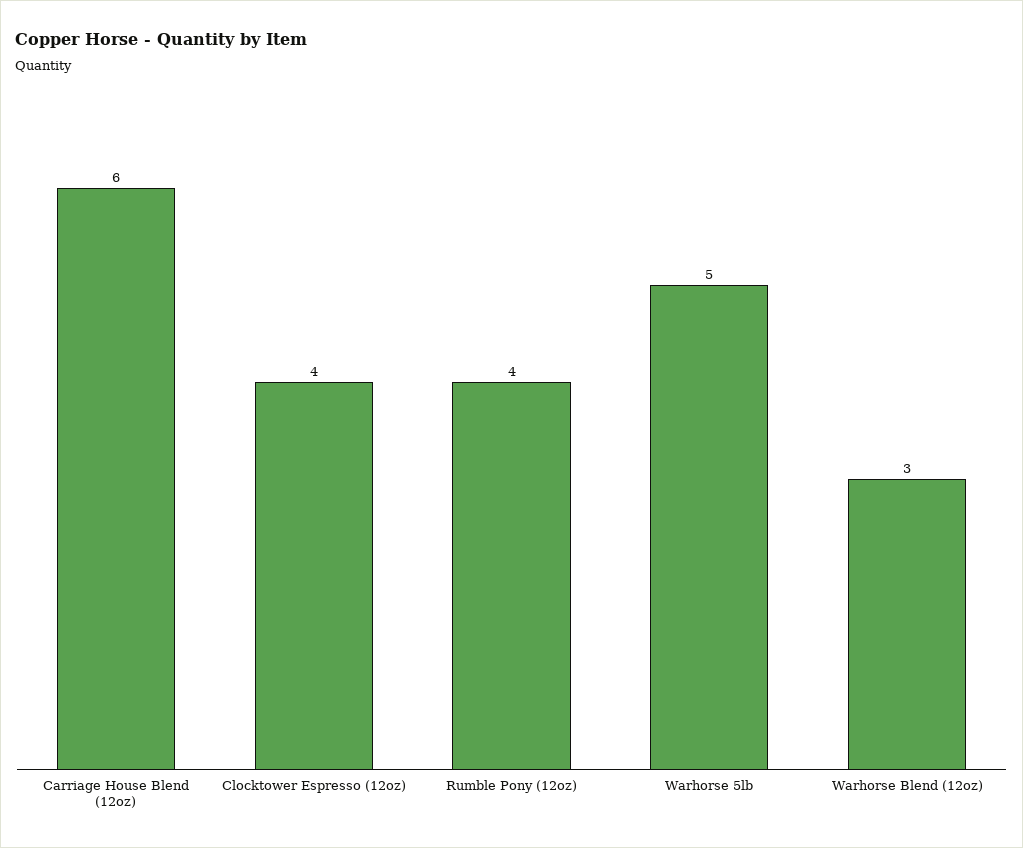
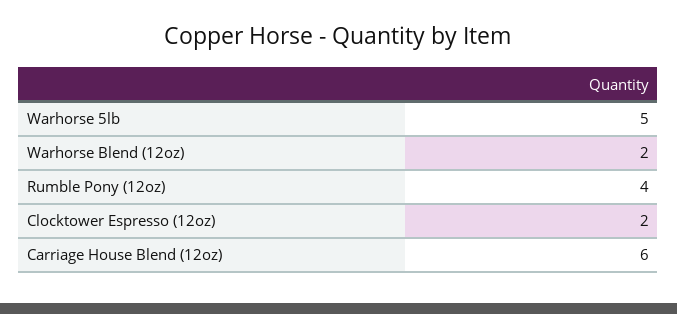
  {
    "Carriage House Blend (12oz)": 6,
-   "Clocktower Espresso (12oz)": 4,
+   "Clocktower Espresso (12oz)": 2,
    "Rumble Pony (12oz)": 4,
    "Warhorse 5lb": 5,
-   "Warhorse Blend (12oz)": 3
+   "Warhorse Blend (12oz)": 2
  }

